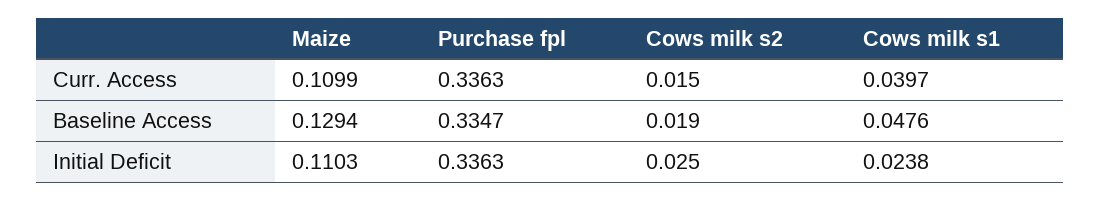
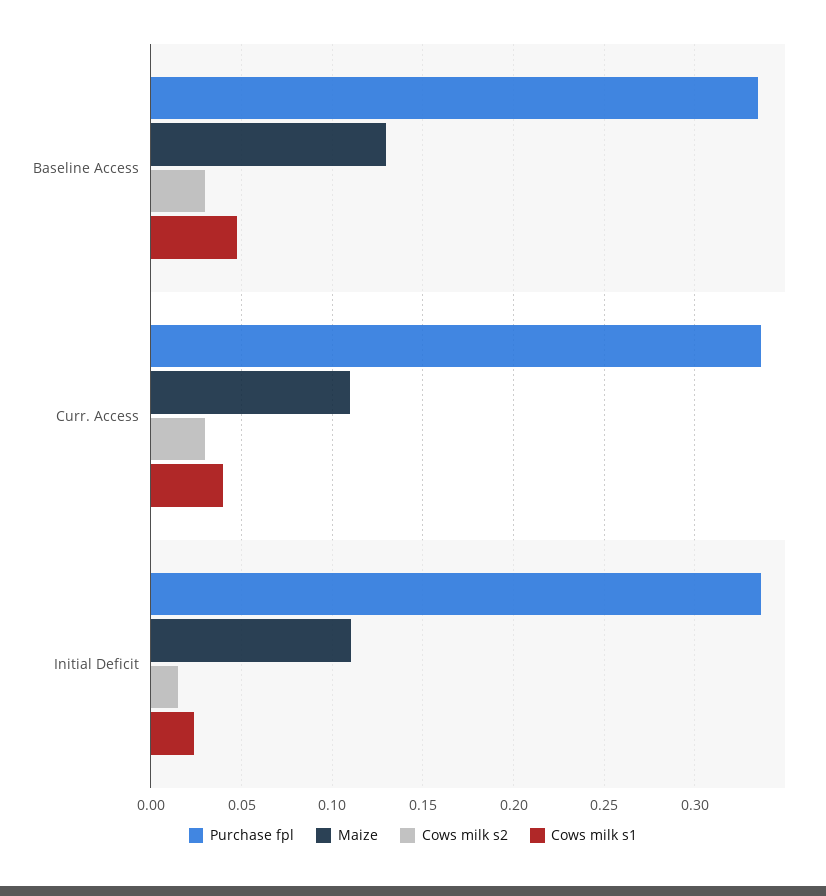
  {
    "Maize": {
      "Curr. Access": 0.1099,
      "Baseline Access": 0.1294,
      "Initial Deficit": 0.1103
    },
    "Purchase fpl": {
      "Curr. Access": 0.3363,
      "Baseline Access": 0.3347,
      "Initial Deficit": 0.3363
    },
    "Cows milk s2": {
-     "Curr. Access": 0.015,
+     "Curr. Access": 0.03,
-     "Baseline Access": 0.019,
+     "Baseline Access": 0.03,
-     "Initial Deficit": 0.025
+     "Initial Deficit": 0.015
    },
    "Cows milk s1": {
      "Curr. Access": 0.0397,
      "Baseline Access": 0.0476,
      "Initial Deficit": 0.0238
    }
  }

